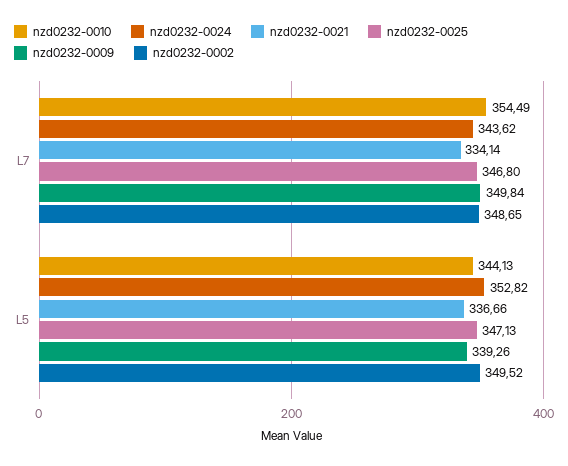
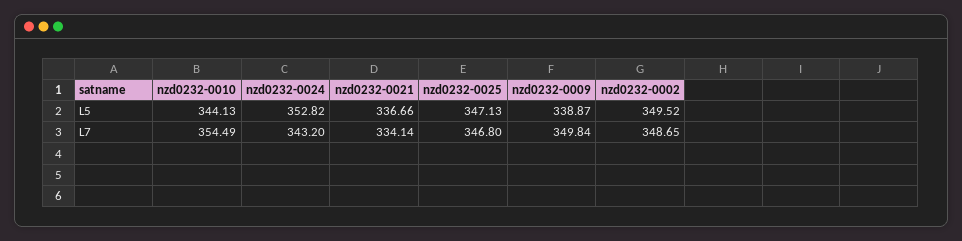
  {
    "nzd0232-0010": {
      "L7": 354.49,
      "L5": 344.13
    },
    "nzd0232-0024": {
-     "L7": 343.62,
+     "L7": 343.2,
      "L5": 352.82
    },
    "nzd0232-0021": {
      "L7": 334.14,
      "L5": 336.66
    },
    "nzd0232-0025": {
      "L7": 346.8,
      "L5": 347.13
    },
    "nzd0232-0009": {
      "L7": 349.84,
-     "L5": 339.26
+     "L5": 338.87
    },
    "nzd0232-0002": {
      "L7": 348.65,
      "L5": 349.52
    }
  }

